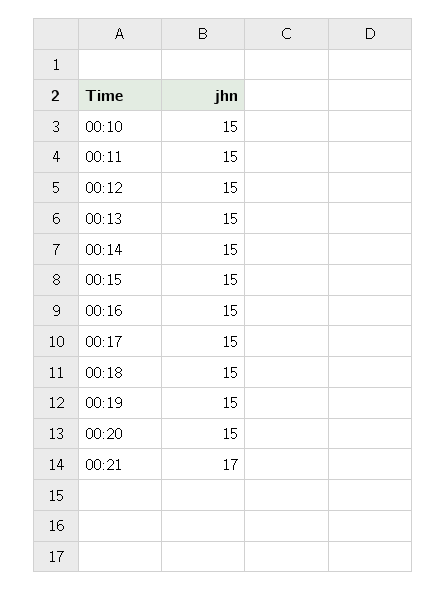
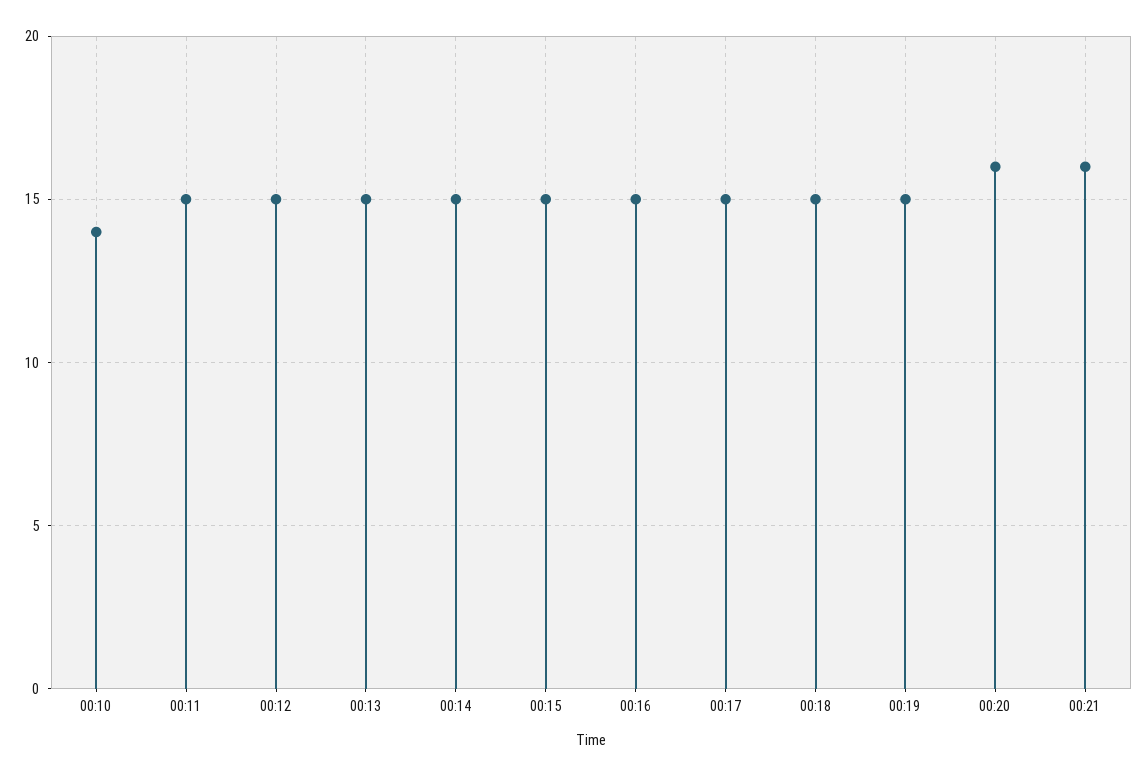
  {
-   "00:10": 15,
+   "00:10": 14,
    "00:11": 15,
    "00:12": 15,
    "00:13": 15,
    "00:14": 15,
    "00:15": 15,
    "00:16": 15,
    "00:17": 15,
    "00:18": 15,
    "00:19": 15,
-   "00:20": 15,
+   "00:20": 16,
-   "00:21": 17
+   "00:21": 16
  }

